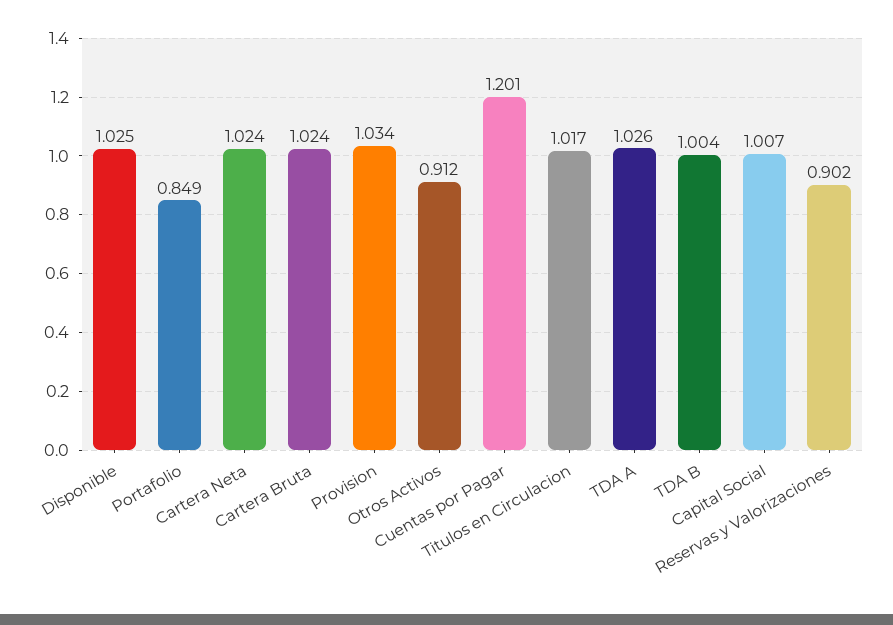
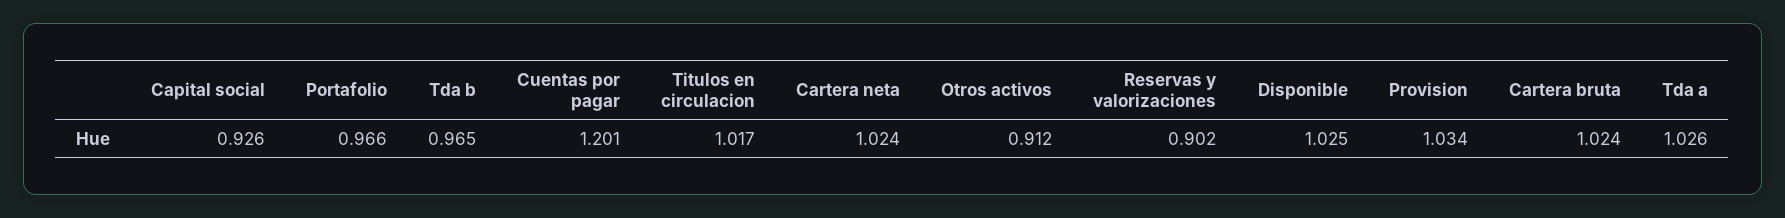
  {
    "Disponible": 1.025,
-   "Portafolio": 0.849,
+   "Portafolio": 0.966,
    "Cartera Neta": 1.024,
    "Cartera Bruta": 1.024,
    "Provision": 1.034,
    "Otros Activos": 0.912,
    "Cuentas por Pagar": 1.201,
    "Titulos en Circulacion": 1.017,
    "TDA A": 1.026,
-   "TDA B": 1.004,
+   "TDA B": 0.965,
-   "Capital Social": 1.007,
+   "Capital Social": 0.926,
    "Reservas y Valorizaciones": 0.902
  }

